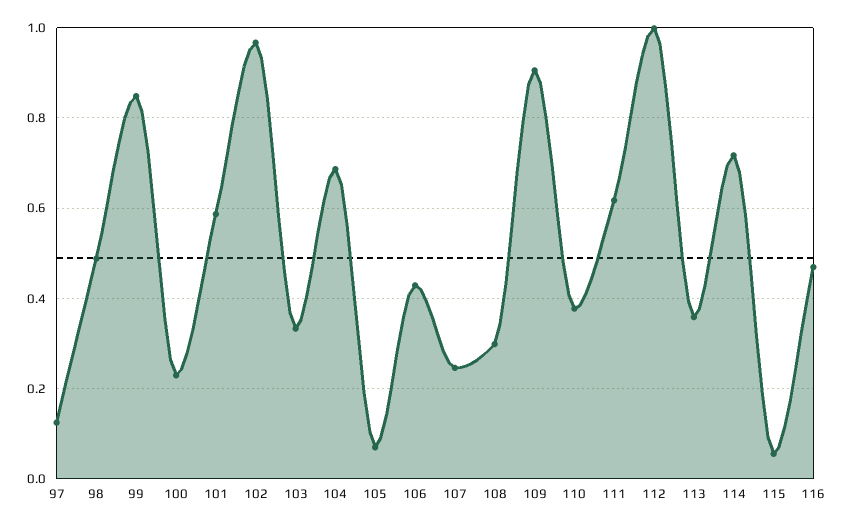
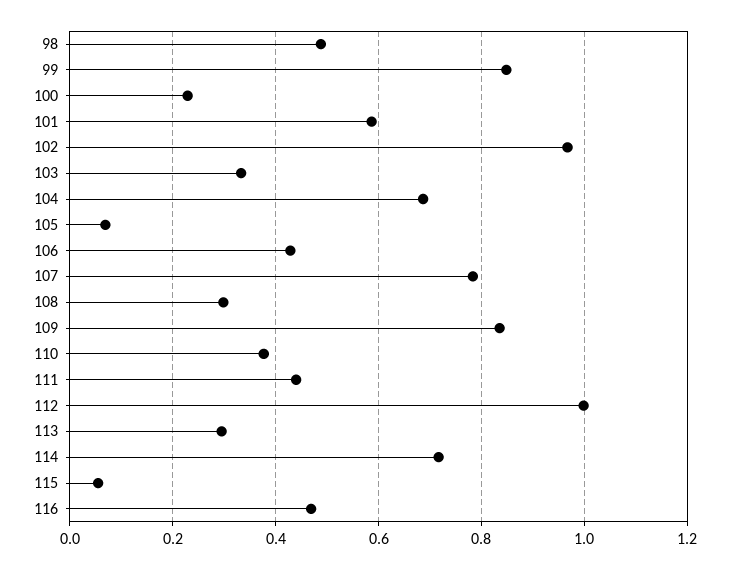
  {
-   "97": 0.12,
    "98": 0.48,
    "99": 0.84,
    "100": 0.22,
    "101": 0.58,
    "102": 0.96,
    "103": 0.34,
    "104": 0.68,
    "105": 0.06,
    "106": 0.42,
-   "107": 0.24,
+   "107": 0.78,
    "108": 0.3,
-   "109": 0.9,
+   "109": 0.84,
    "110": 0.38,
-   "111": 0.62,
+   "111": 0.44,
    "112": 1,
-   "113": 0.36,
+   "113": 0.3,
    "114": 0.72,
    "115": 0.06,
    "116": 0.46
  }

